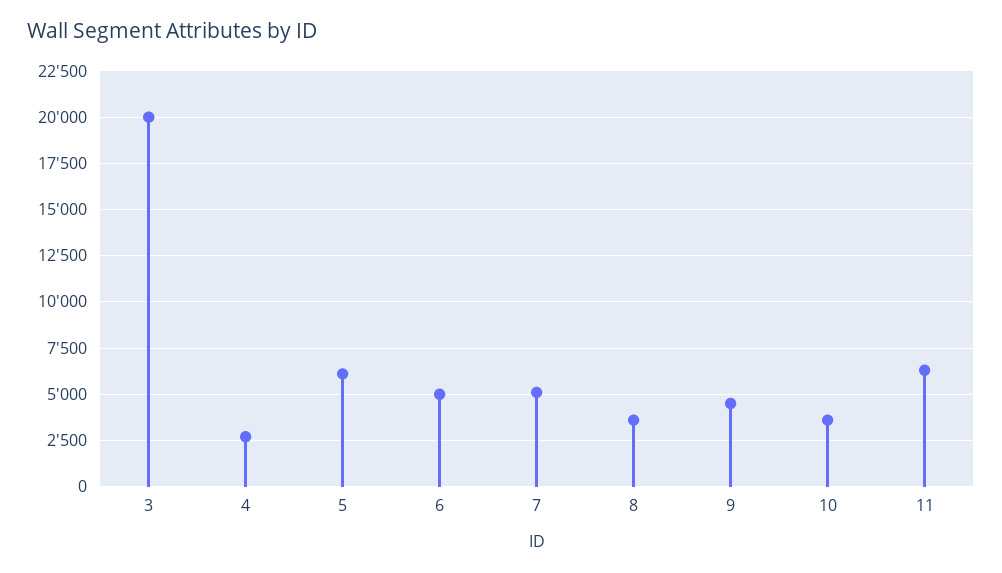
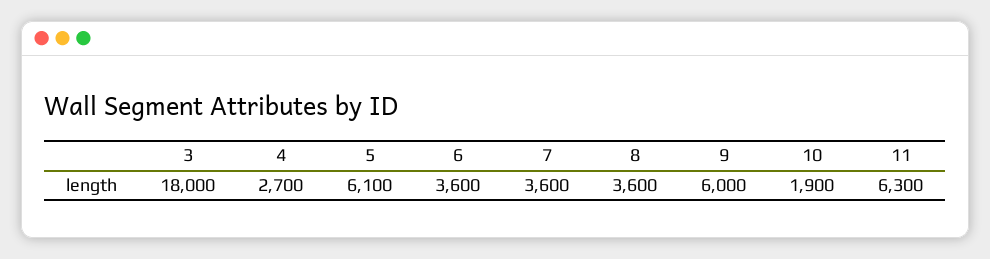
  {
-   "3": 20000,
+   "3": 18000,
    "4": 2700,
    "5": 6100,
-   "6": 5000,
+   "6": 3600,
-   "7": 5000,
+   "7": 3600,
    "8": 3600,
-   "9": 4500,
+   "9": 6000,
-   "10": 3500,
+   "10": 1900,
    "11": 6300
  }

